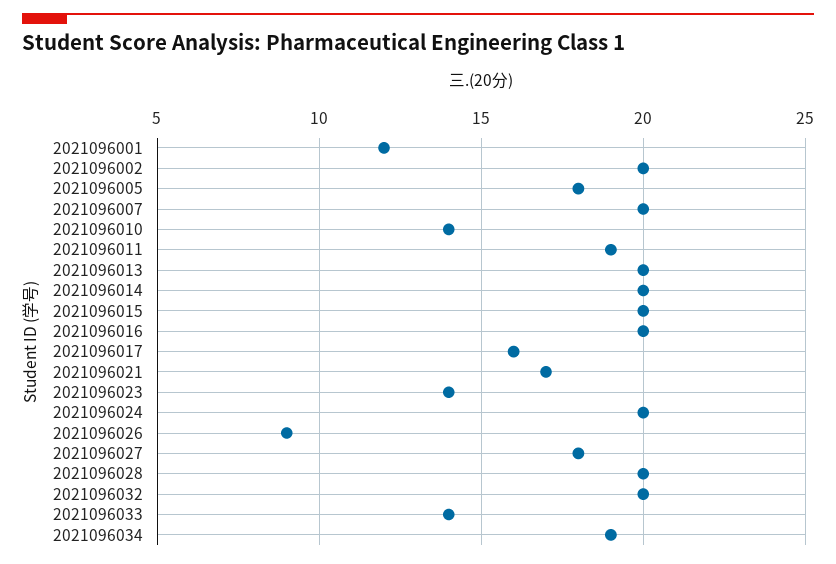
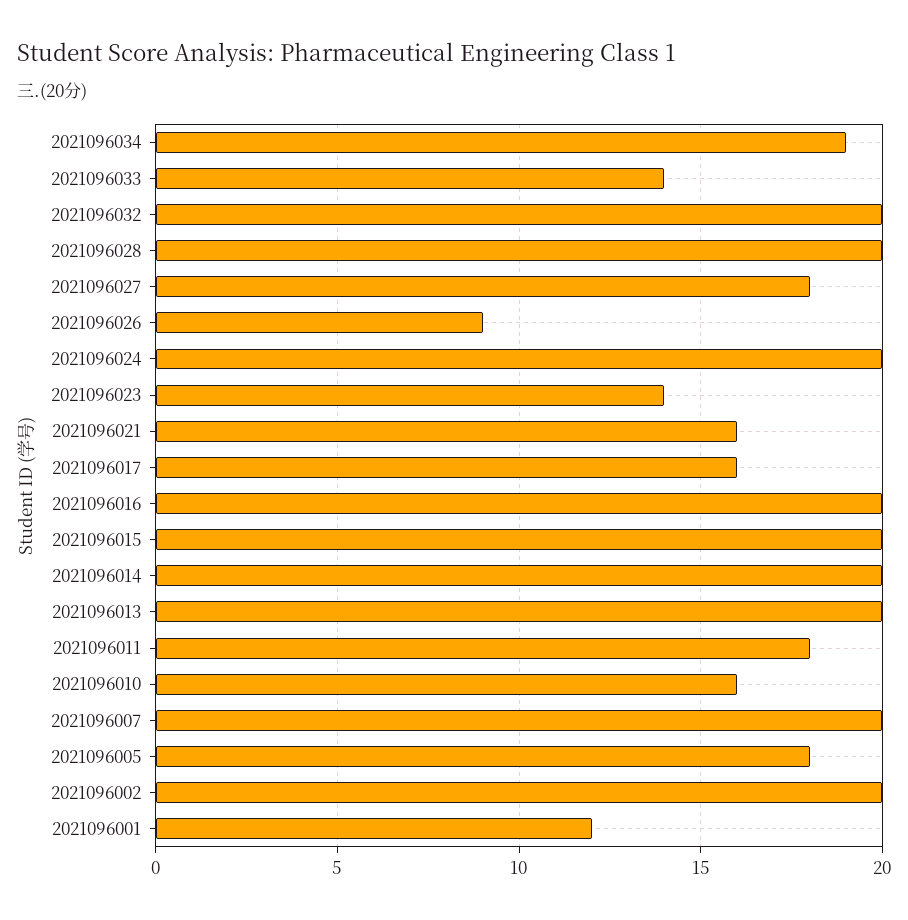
  {
    "2021096001": 12,
    "2021096002": 20,
    "2021096005": 18,
    "2021096007": 20,
-   "2021096010": 14,
+   "2021096010": 16,
-   "2021096011": 19,
+   "2021096011": 18,
    "2021096013": 20,
    "2021096014": 20,
    "2021096015": 20,
    "2021096016": 20,
    "2021096017": 16,
-   "2021096021": 17,
+   "2021096021": 16,
    "2021096023": 14,
    "2021096024": 20,
    "2021096026": 9,
    "2021096027": 18,
    "2021096028": 20,
    "2021096032": 20,
    "2021096033": 14,
    "2021096034": 19
  }

